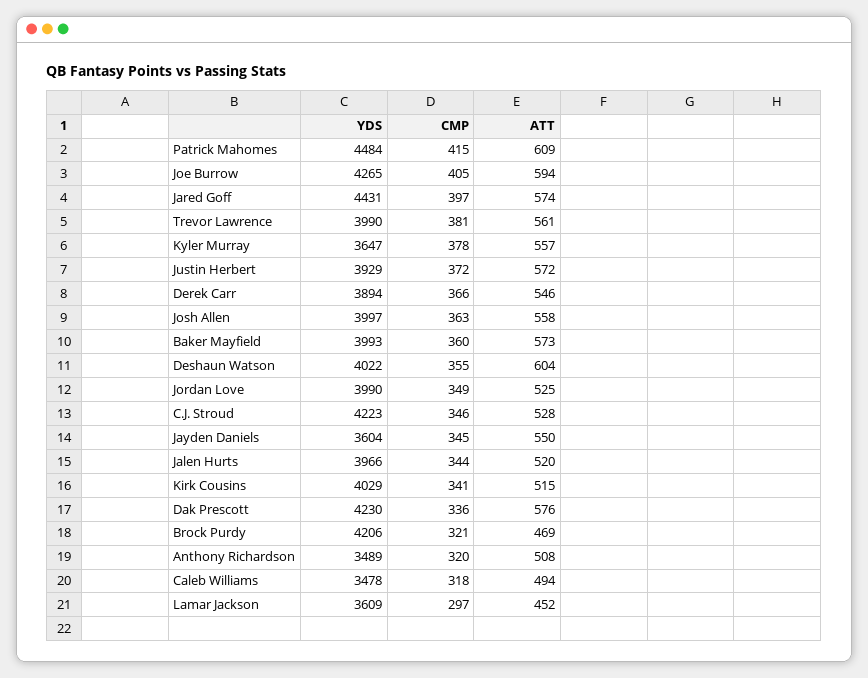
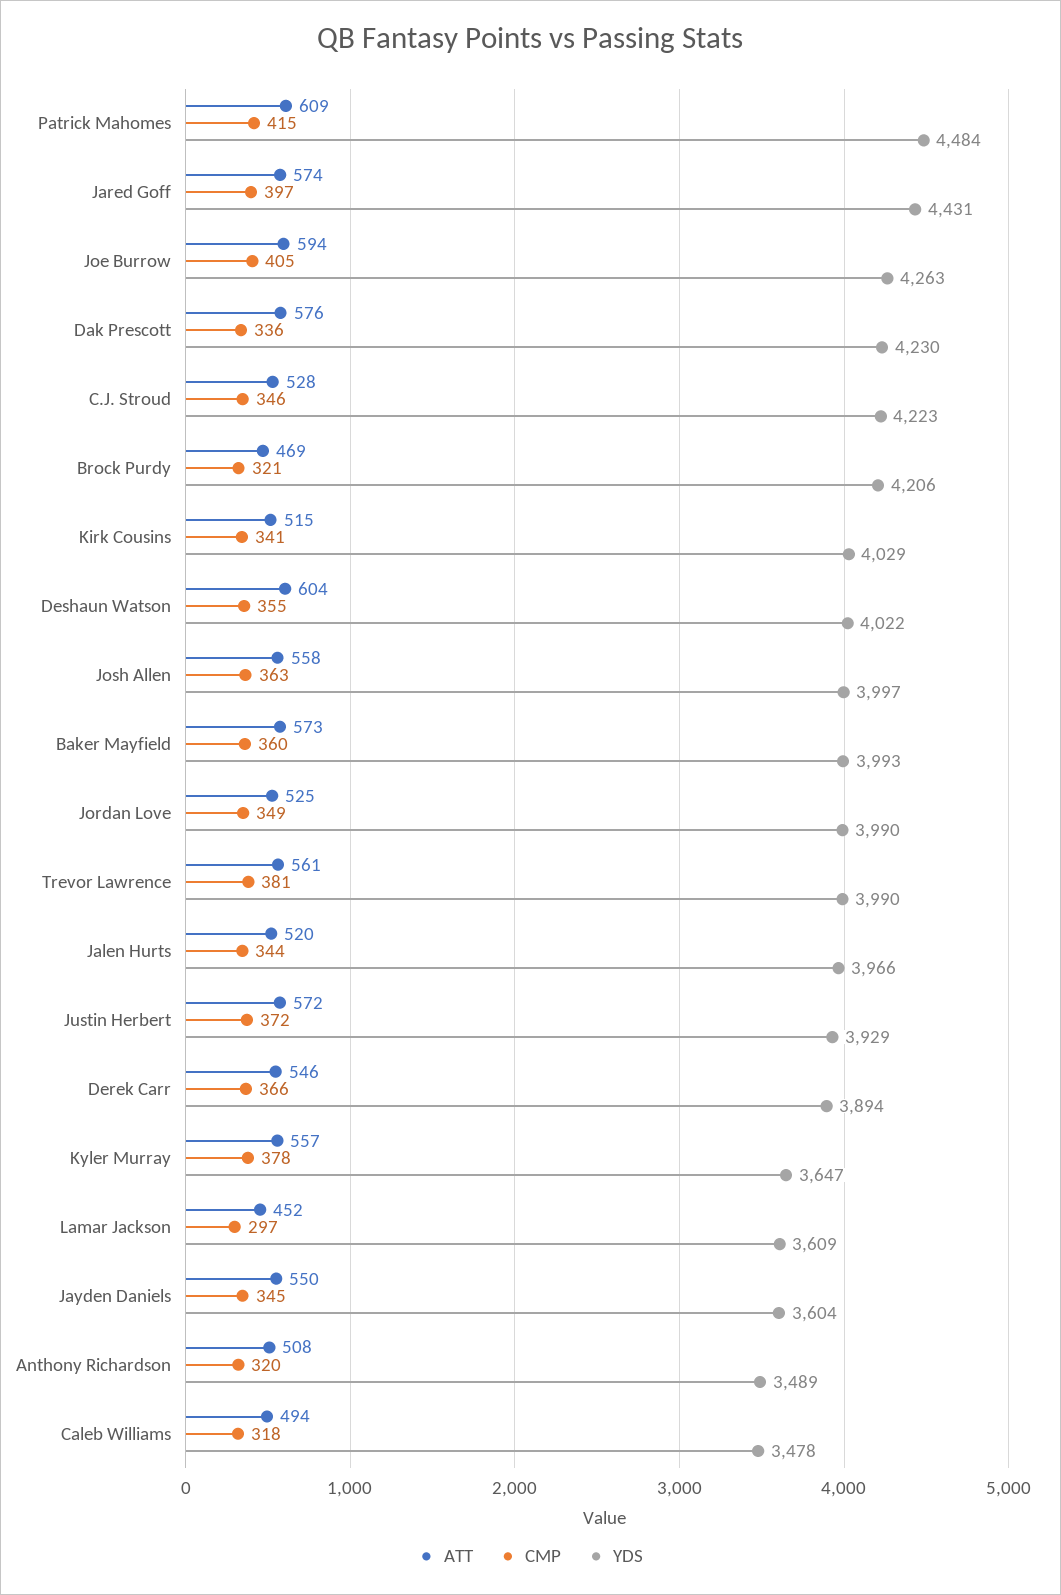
  {
    "YDS": {
      "Patrick Mahomes": 4484,
-     "Joe Burrow": 4265,
+     "Joe Burrow": 4263,
      "Jared Goff": 4431,
      "Trevor Lawrence": 3990,
      "Kyler Murray": 3647,
      "Justin Herbert": 3929,
      "Derek Carr": 3894,
      "Josh Allen": 3997,
      "Baker Mayfield": 3993,
      "Deshaun Watson": 4022,
      "Jordan Love": 3990,
      "C.J. Stroud": 4223,
      "Jayden Daniels": 3604,
      "Jalen Hurts": 3966,
      "Kirk Cousins": 4029,
      "Dak Prescott": 4230,
      "Brock Purdy": 4206,
      "Anthony Richardson": 3489,
      "Caleb Williams": 3478,
      "Lamar Jackson": 3609
    },
    "CMP": {
      "Patrick Mahomes": 415,
      "Joe Burrow": 405,
      "Jared Goff": 397,
      "Trevor Lawrence": 381,
      "Kyler Murray": 378,
      "Justin Herbert": 372,
      "Derek Carr": 366,
      "Josh Allen": 363,
      "Baker Mayfield": 360,
      "Deshaun Watson": 355,
      "Jordan Love": 349,
      "C.J. Stroud": 346,
      "Jayden Daniels": 345,
      "Jalen Hurts": 344,
      "Kirk Cousins": 341,
      "Dak Prescott": 336,
      "Brock Purdy": 321,
      "Anthony Richardson": 320,
      "Caleb Williams": 318,
      "Lamar Jackson": 297
    },
    "ATT": {
      "Patrick Mahomes": 609,
      "Joe Burrow": 594,
      "Jared Goff": 574,
      "Trevor Lawrence": 561,
      "Kyler Murray": 557,
      "Justin Herbert": 572,
      "Derek Carr": 546,
      "Josh Allen": 558,
      "Baker Mayfield": 573,
      "Deshaun Watson": 604,
      "Jordan Love": 525,
      "C.J. Stroud": 528,
      "Jayden Daniels": 550,
      "Jalen Hurts": 520,
      "Kirk Cousins": 515,
      "Dak Prescott": 576,
      "Brock Purdy": 469,
      "Anthony Richardson": 508,
      "Caleb Williams": 494,
      "Lamar Jackson": 452
    }
  }

